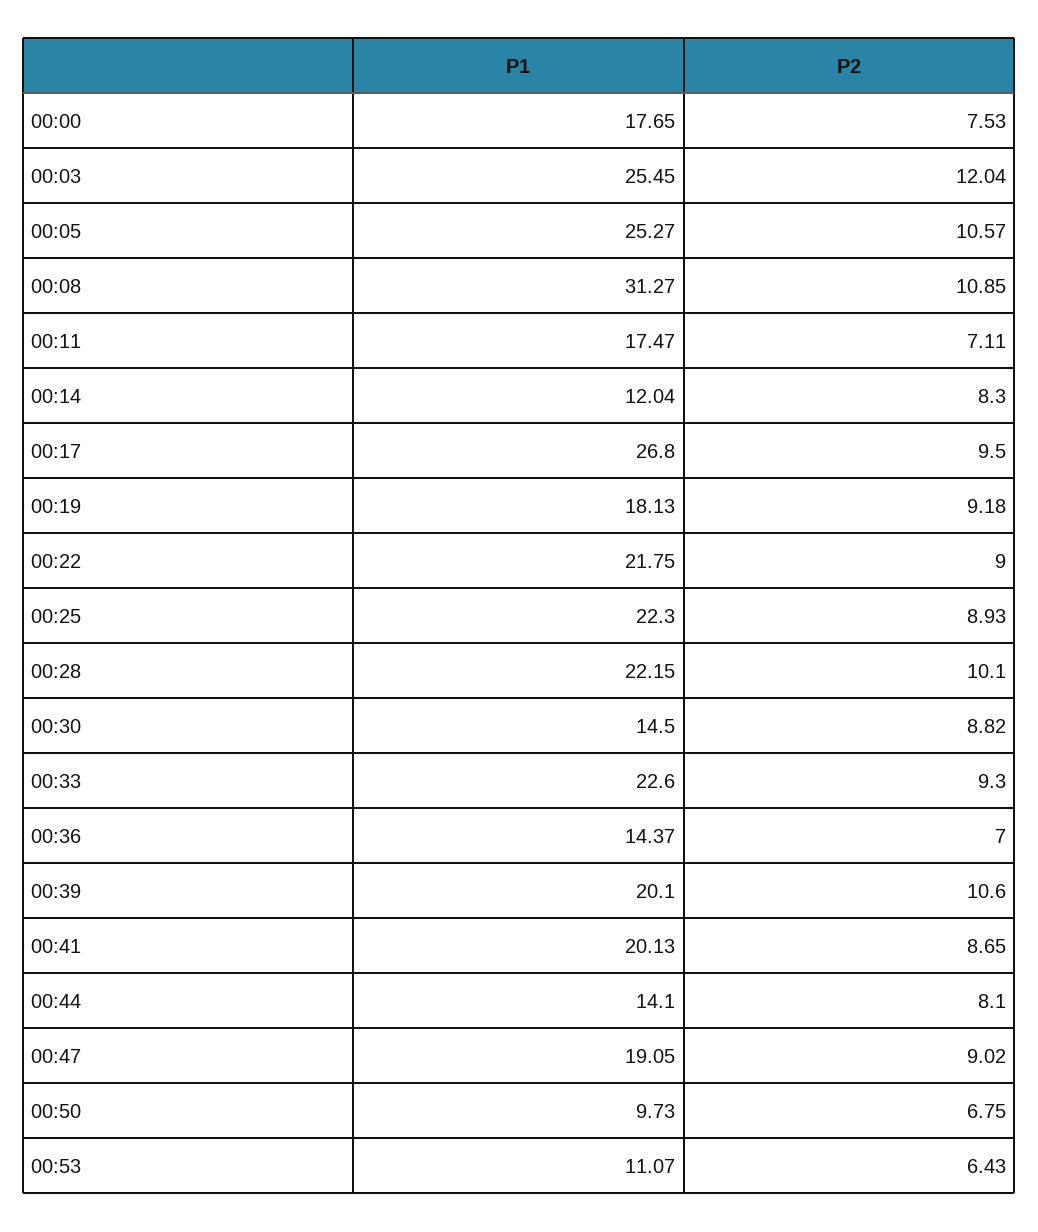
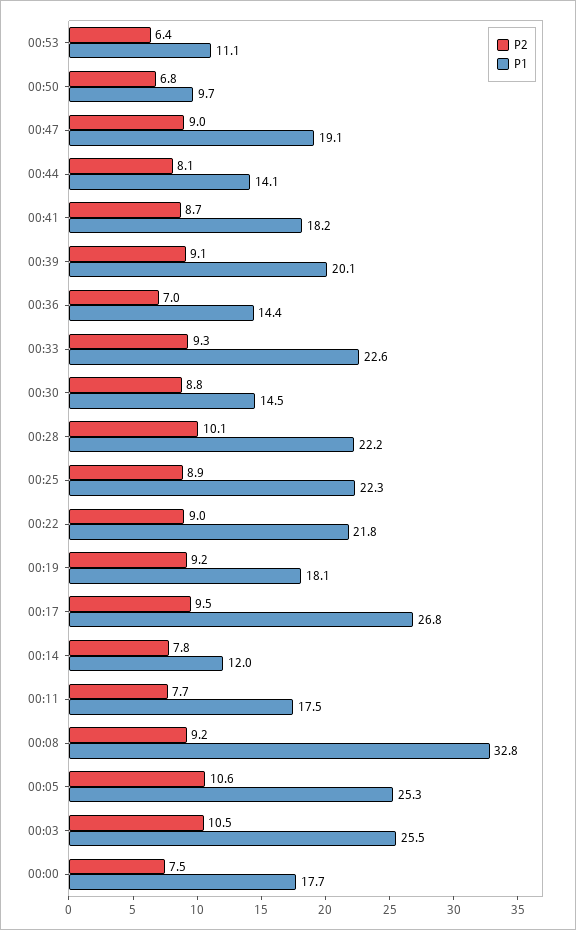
  {
    "P1": {
      "00:00": 17.65,
      "00:03": 25.45,
      "00:05": 25.27,
-     "00:08": 31.27,
+     "00:08": 32.8,
      "00:11": 17.47,
      "00:14": 12.04,
      "00:17": 26.8,
      "00:19": 18.13,
      "00:22": 21.75,
      "00:25": 22.3,
      "00:28": 22.15,
      "00:30": 14.5,
      "00:33": 22.6,
      "00:36": 14.37,
      "00:39": 20.1,
-     "00:41": 20.13,
+     "00:41": 18.2,
      "00:44": 14.1,
      "00:47": 19.05,
      "00:50": 9.73,
      "00:53": 11.07
    },
    "P2": {
      "00:00": 7.53,
-     "00:03": 12.04,
+     "00:03": 10.5,
      "00:05": 10.57,
-     "00:08": 10.85,
+     "00:08": 9.2,
-     "00:11": 7.11,
+     "00:11": 7.7,
-     "00:14": 8.3,
+     "00:14": 7.8,
      "00:17": 9.5,
      "00:19": 9.18,
      "00:22": 9,
      "00:25": 8.93,
      "00:28": 10.1,
      "00:30": 8.82,
      "00:33": 9.3,
      "00:36": 7,
-     "00:39": 10.6,
+     "00:39": 9.1,
      "00:41": 8.65,
      "00:44": 8.1,
      "00:47": 9.02,
      "00:50": 6.75,
      "00:53": 6.43
    }
  }

